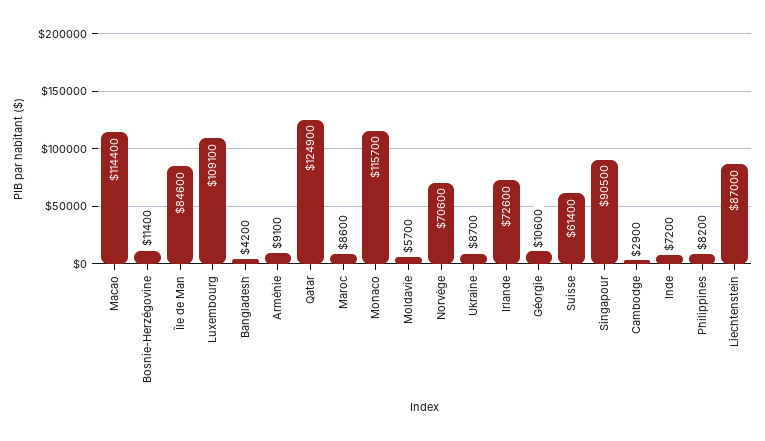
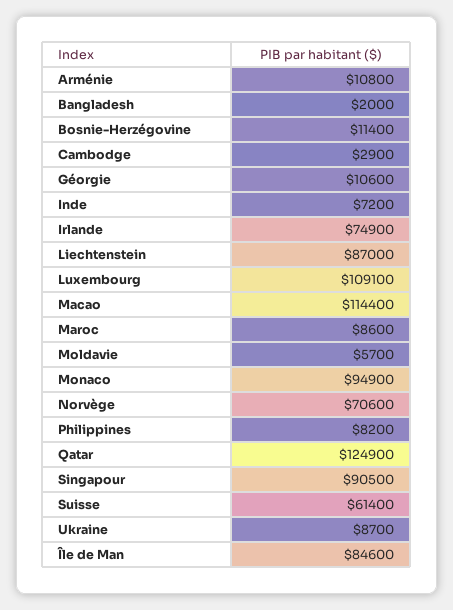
  {
    "Macao": 114400,
    "Bosnie-Herzégovine": 11400,
    "Île de Man": 84600,
    "Luxembourg": 109100,
-   "Bangladesh": 4200,
+   "Bangladesh": 2000,
-   "Arménie": 9100,
+   "Arménie": 10800,
    "Qatar": 124900,
    "Maroc": 8600,
-   "Monaco": 115700,
+   "Monaco": 94900,
    "Moldavie": 5700,
    "Norvège": 70600,
    "Ukraine": 8700,
-   "Irlande": 72600,
+   "Irlande": 74900,
    "Géorgie": 10600,
    "Suisse": 61400,
    "Singapour": 90500,
    "Cambodge": 2900,
    "Inde": 7200,
    "Philippines": 8200,
    "Liechtenstein": 87000
  }

